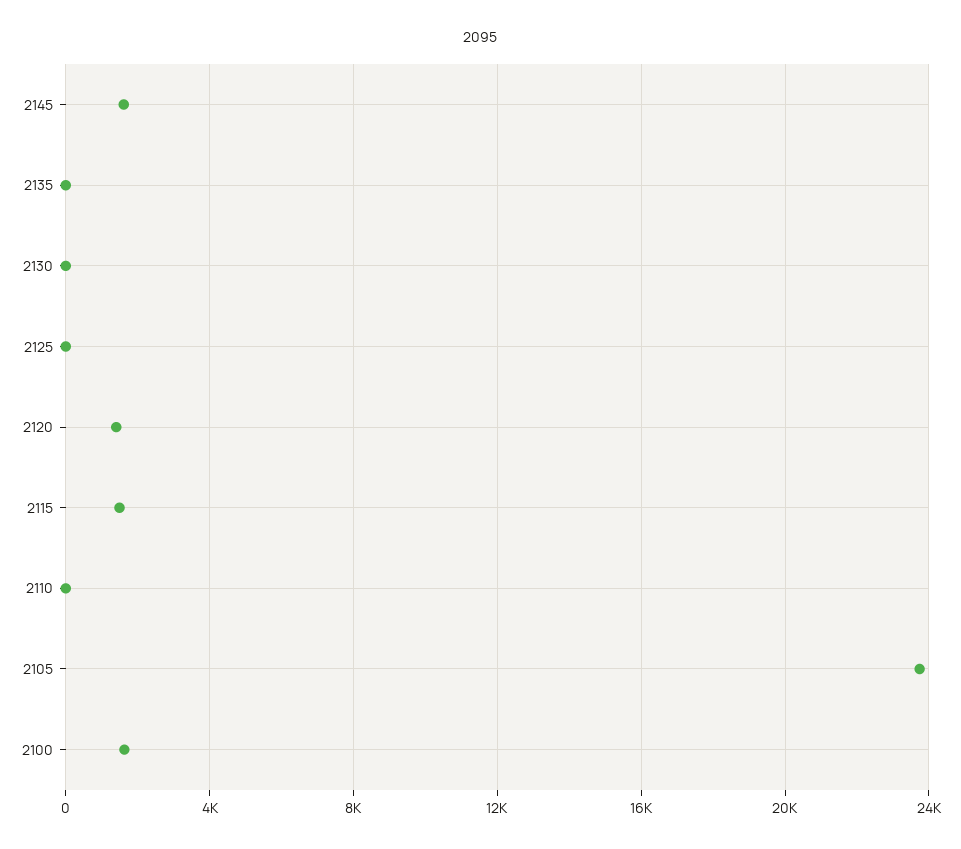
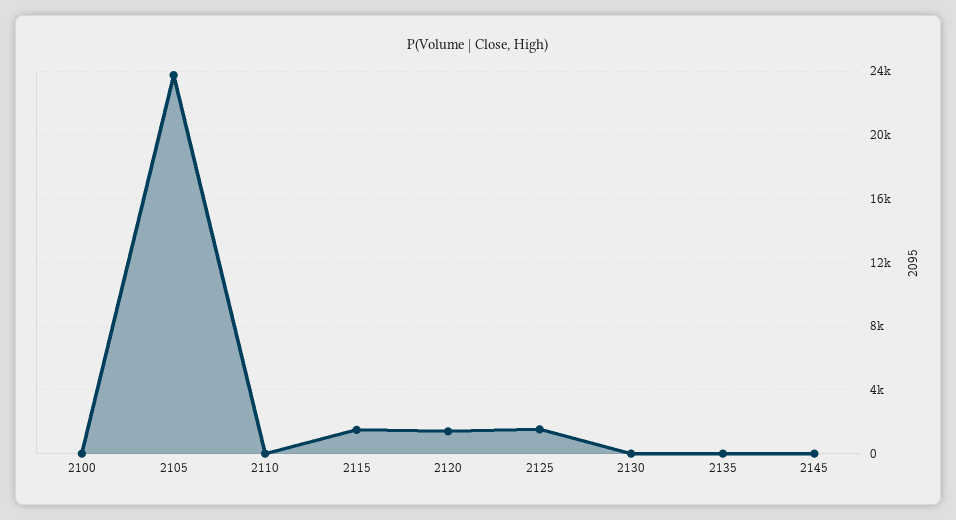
  {
-   "2145": 1500,
+   "2145": 0,
    "2135": 0,
    "2130": 0,
-   "2125": 0,
+   "2125": 1500,
    "2120": 1500,
    "2115": 1500,
    "2110": 0,
    "2105": 23500,
-   "2100": 1500
+   "2100": 0
  }

